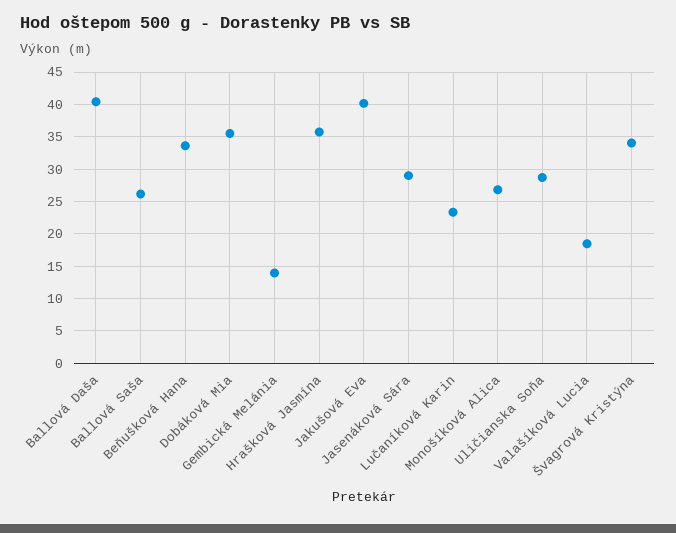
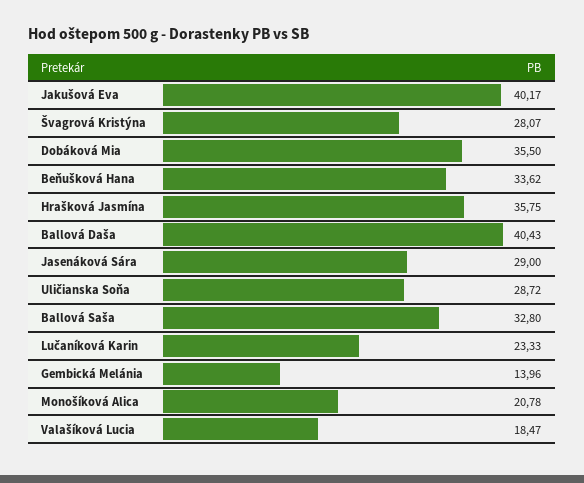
  {
    "Ballová Daša": 40.43,
-   "Ballová Saša": 26,
+   "Ballová Saša": 32.8,
    "Beňušková Hana": 33.62,
    "Dobáková Mia": 35.5,
    "Gembická Melánia": 13.96,
    "Hrašková Jasmína": 35.75,
    "Jakušová Eva": 40.17,
    "Jasenáková Sára": 29,
    "Lučaníková Karin": 23.33,
-   "Monošíková Alica": 27,
+   "Monošíková Alica": 20.78,
    "Uličianska Soňa": 28.72,
    "Valašíková Lucia": 18.47,
-   "Švagrová Kristýna": 34
+   "Švagrová Kristýna": 28.07
  }

